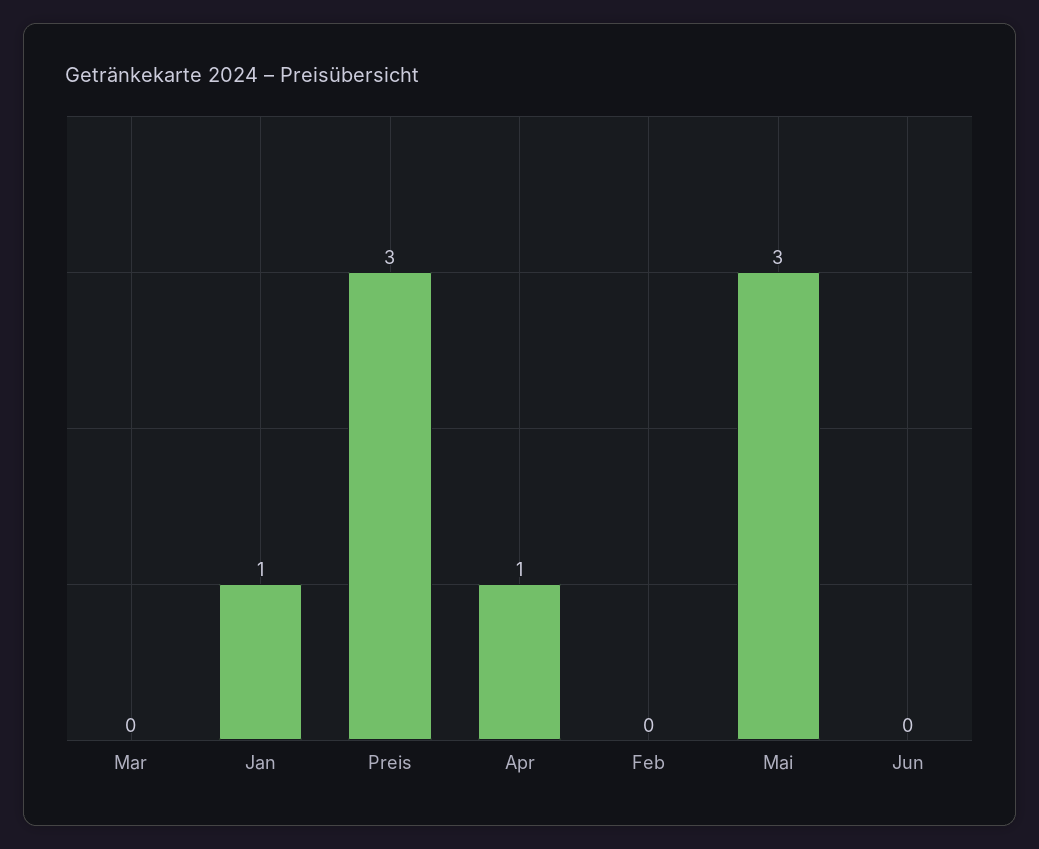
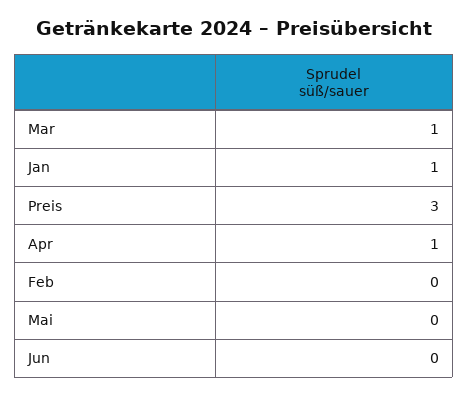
  {
-   "Mar": 0,
+   "Mar": 1,
    "Jan": 1,
    "Preis": 3,
    "Apr": 1,
    "Feb": 0,
-   "Mai": 3,
+   "Mai": 0,
    "Jun": 0
  }

